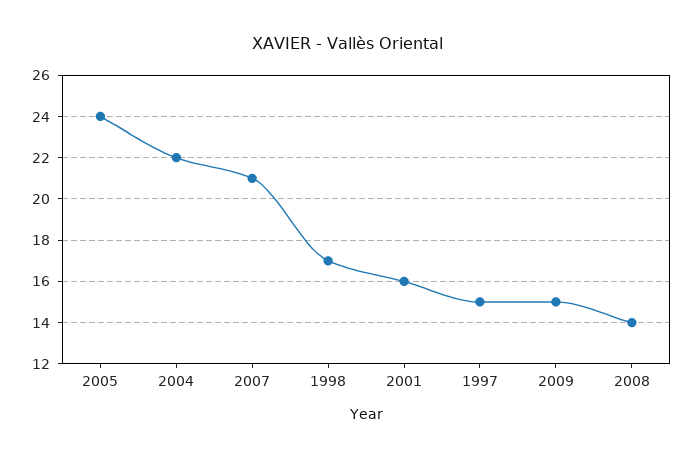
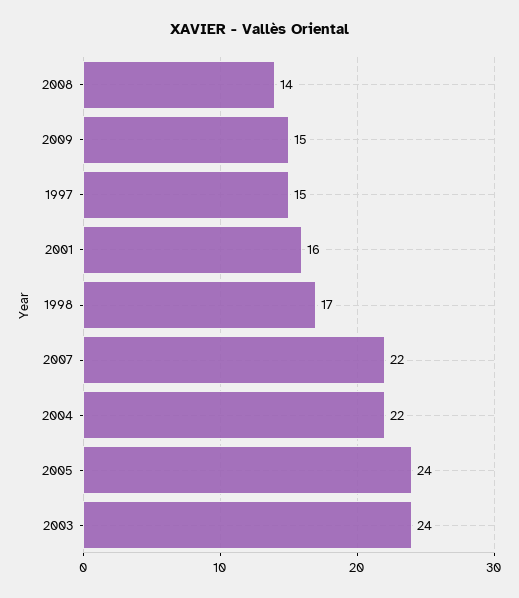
  {
    "2005": 24,
    "2004": 22,
-   "2007": 21,
+   "2007": 22,
    "1998": 17,
    "2001": 16,
    "1997": 15,
    "2009": 15,
-   "2008": 14
+   "2008": 14,
+   "2003": 24
  }

